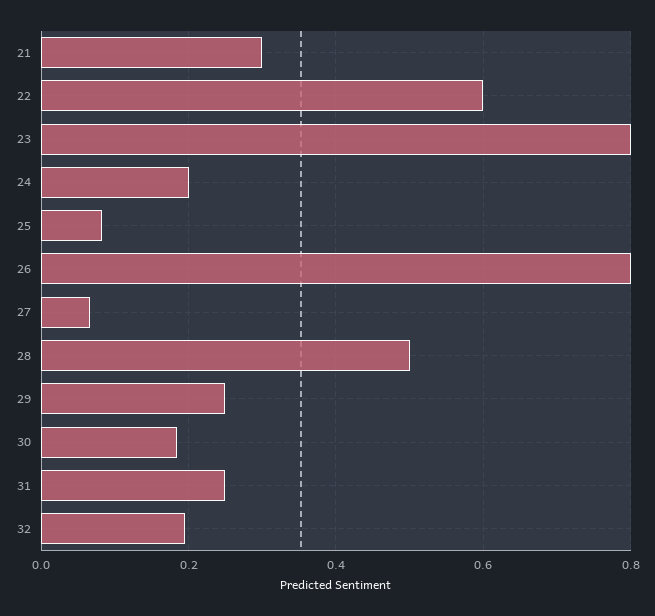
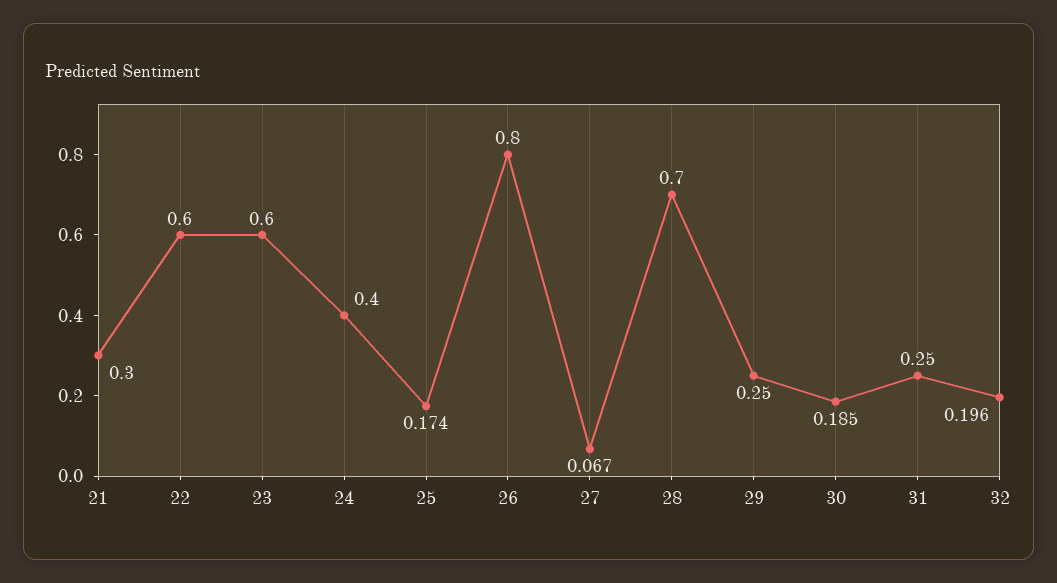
  {
    "21": 0.3,
    "22": 0.6,
-   "23": 0.8,
+   "23": 0.6,
-   "24": 0.2,
+   "24": 0.4,
-   "25": 0.08,
+   "25": 0.174,
    "26": 0.8,
    "27": 0.067,
-   "28": 0.5,
+   "28": 0.7,
    "29": 0.25,
    "30": 0.185,
    "31": 0.25,
    "32": 0.196
  }

